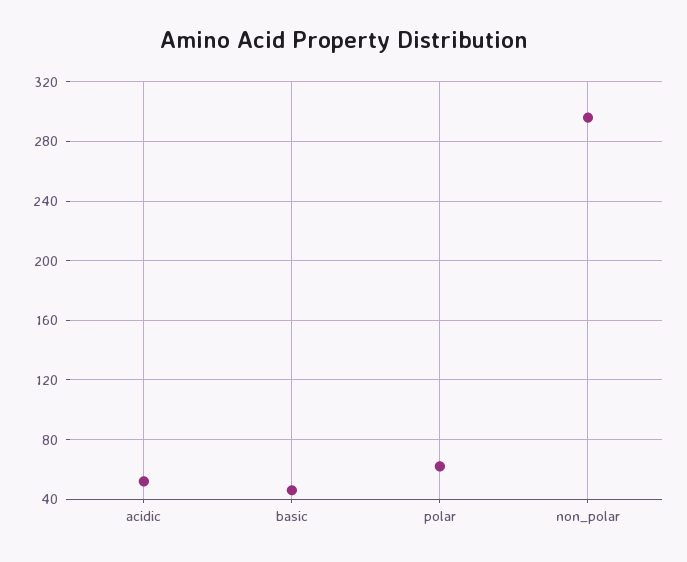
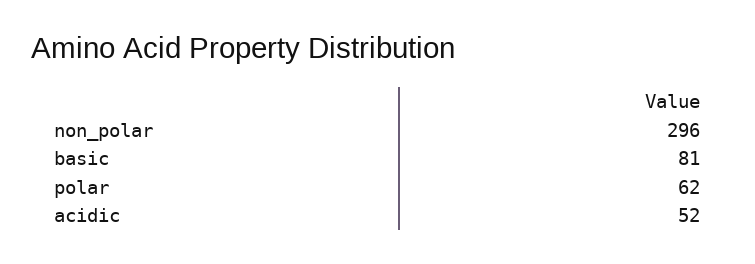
  {
    "acidic": 52,
-   "basic": 45,
+   "basic": 81,
    "polar": 62,
    "non_polar": 296
  }

